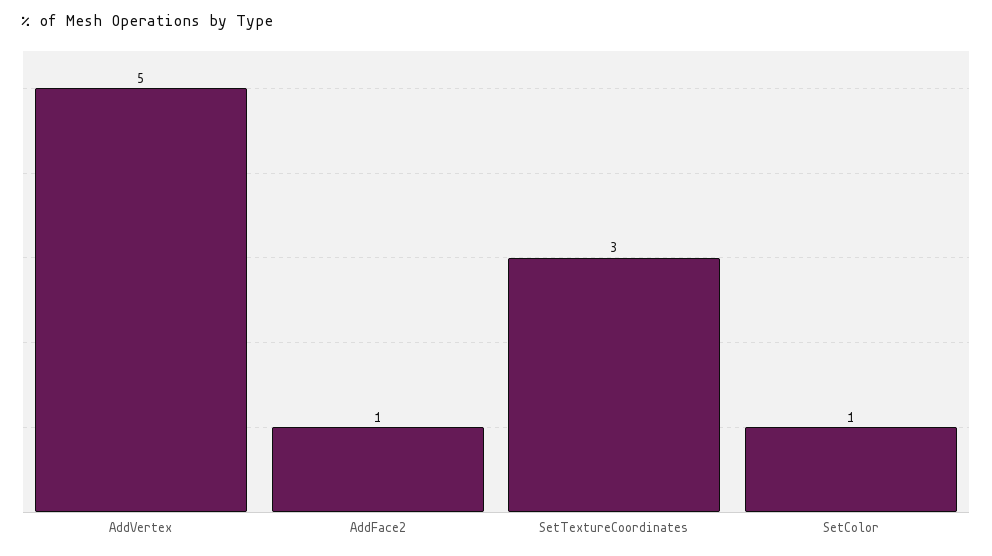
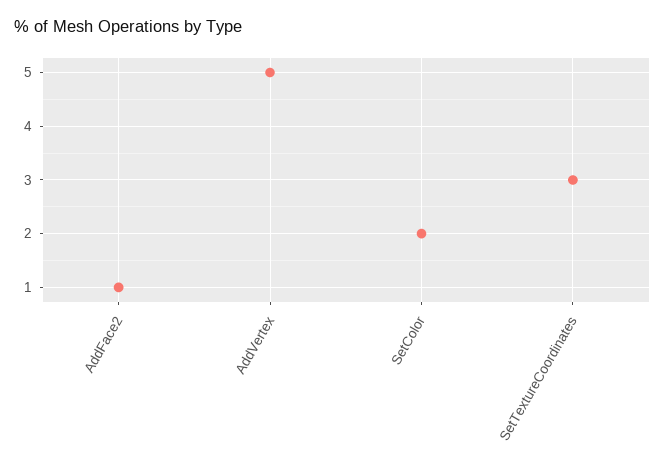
  {
    "AddVertex": 5,
    "AddFace2": 1,
    "SetTextureCoordinates": 3,
-   "SetColor": 1
+   "SetColor": 2
  }

